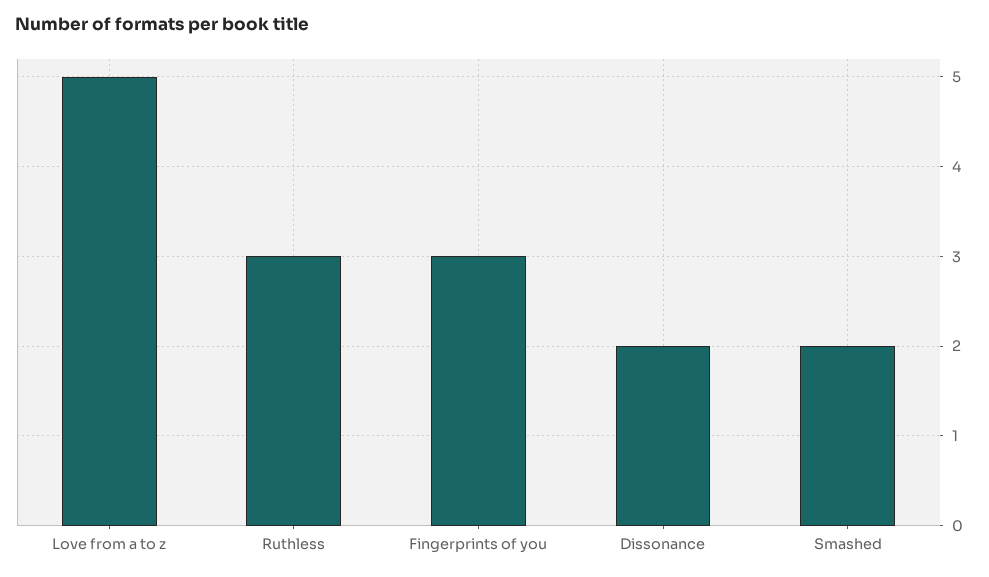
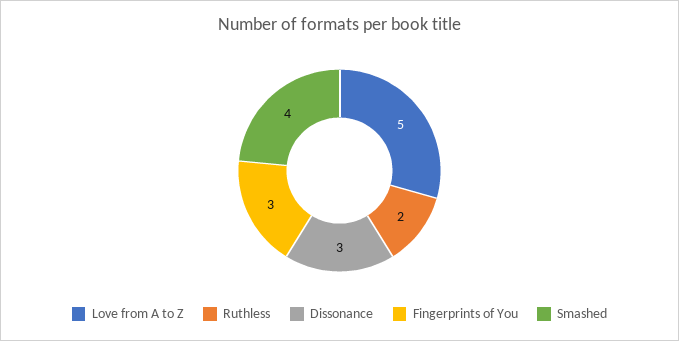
  {
    "Love from a to z": 5,
-   "Ruthless": 3,
+   "Ruthless": 2,
    "Fingerprints of you": 3,
-   "Dissonance": 2,
+   "Dissonance": 3,
-   "Smashed": 2
+   "Smashed": 4
  }

